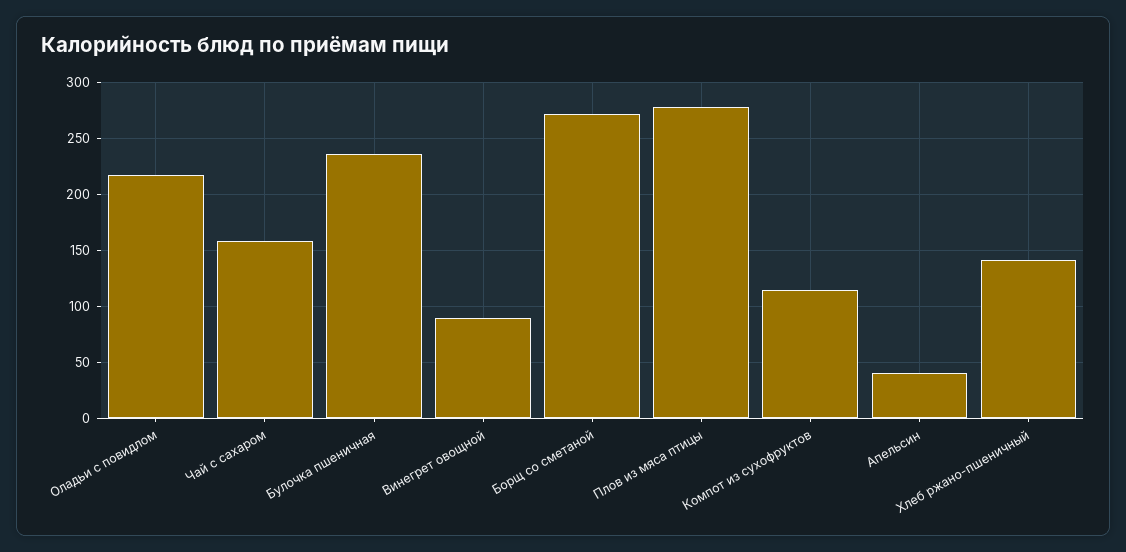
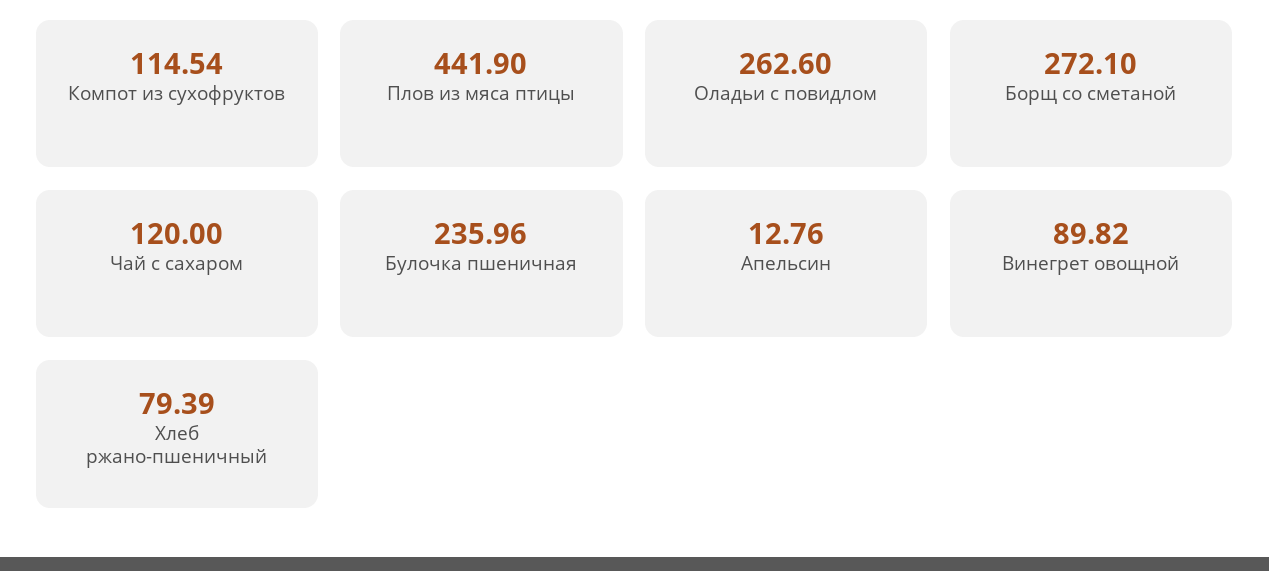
  {
-   "Оладьи с повидлом": 220,
+   "Оладьи с повидлом": 262.6,
-   "Чай с сахаром": 160,
+   "Чай с сахаром": 120,
    "Булочка пшеничная": 235.96,
    "Винегрет овощной": 89.82,
    "Борщ со сметаной": 272.1,
-   "Плов из мяса птицы": 280,
+   "Плов из мяса птицы": 441.9,
    "Компот из сухофруктов": 114.54,
-   "Апельсин": 40,
+   "Апельсин": 12.76,
-   "Хлеб ржано-пшеничный": 140
+   "Хлеб ржано-пшеничный": 79.39
  }

